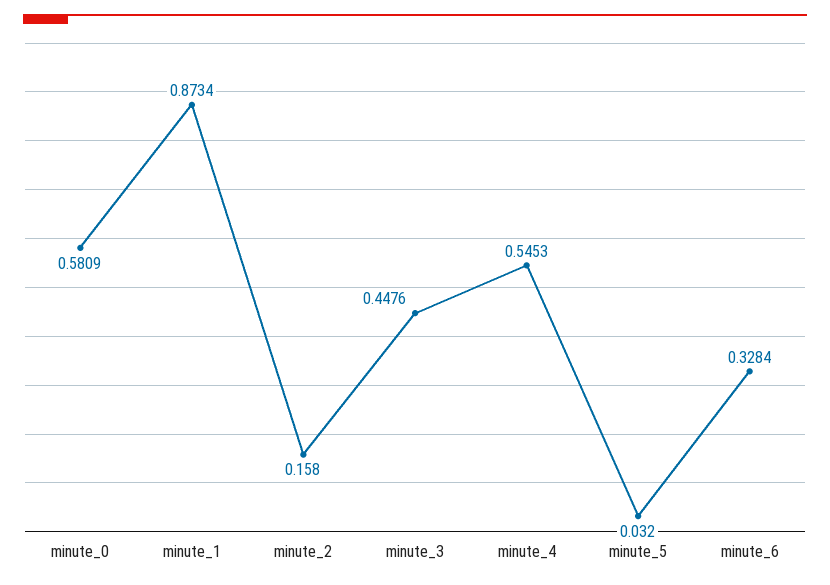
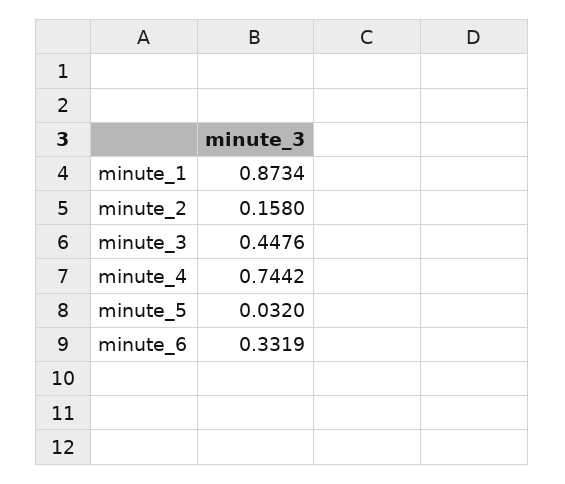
  {
-   "minute_0": 0.5809,
    "minute_1": 0.8734,
    "minute_2": 0.158,
    "minute_3": 0.4476,
-   "minute_4": 0.5453,
+   "minute_4": 0.7442,
    "minute_5": 0.032,
-   "minute_6": 0.3284
+   "minute_6": 0.3319
  }

